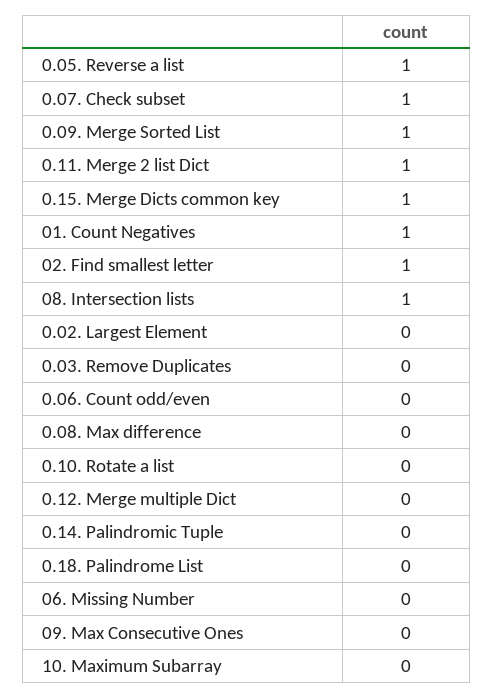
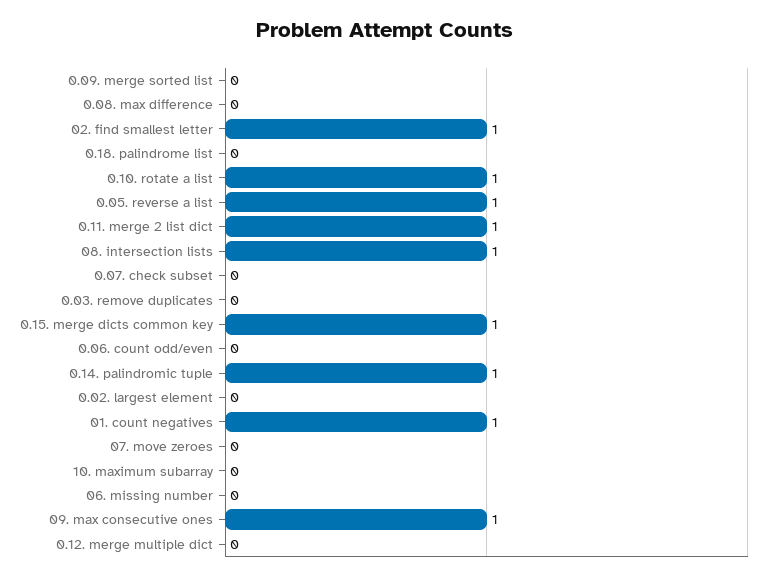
  {
    "0.05. Reverse a list": 1,
-   "0.07. Check subset": 1,
+   "0.07. Check subset": 0,
-   "0.09. Merge Sorted List": 1,
+   "0.09. Merge Sorted List": 0,
    "0.11. Merge 2 list Dict": 1,
    "0.15. Merge Dicts common key": 1,
    "01. Count Negatives": 1,
    "02. Find smallest letter": 1,
    "08. Intersection lists": 1,
    "0.02. Largest Element": 0,
    "0.03. Remove Duplicates": 0,
    "0.06. Count odd/even": 0,
    "0.08. Max difference": 0,
-   "0.10. Rotate a list": 0,
+   "0.10. Rotate a list": 1,
    "0.12. Merge multiple Dict": 0,
-   "0.14. Palindromic Tuple": 0,
+   "0.14. Palindromic Tuple": 1,
    "0.18. Palindrome List": 0,
    "06. Missing Number": 0,
-   "09. Max Consecutive Ones": 0,
+   "09. Max Consecutive Ones": 1,
-   "10. Maximum Subarray": 0
+   "10. Maximum Subarray": 0,
+   "07. move zeroes": 0
  }

